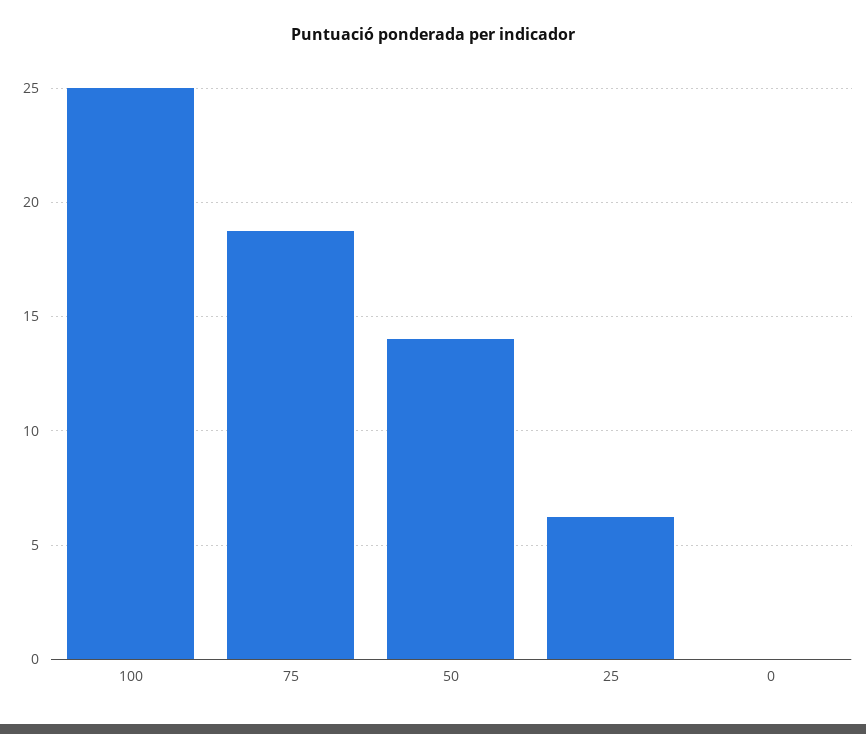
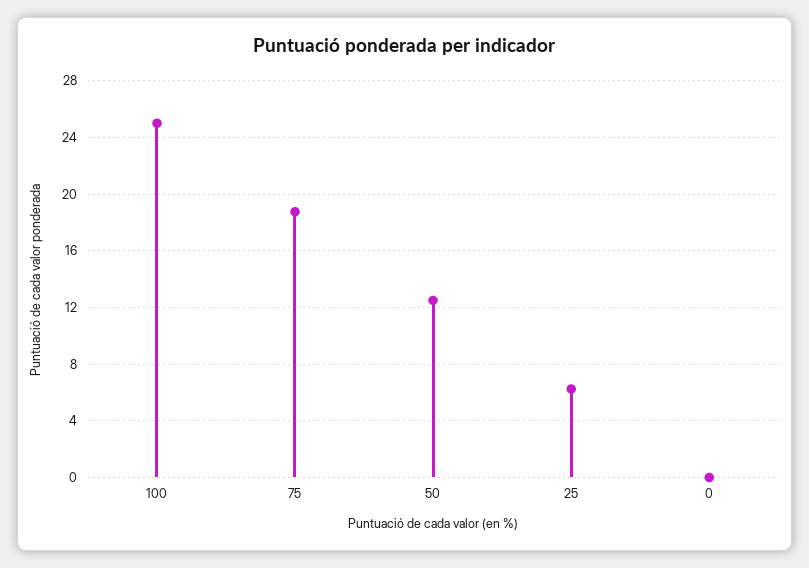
  {
    "100": 25,
    "75": 19,
-   "50": 14,
+   "50": 12.5,
    "25": 6.5,
    "0": 0
  }

